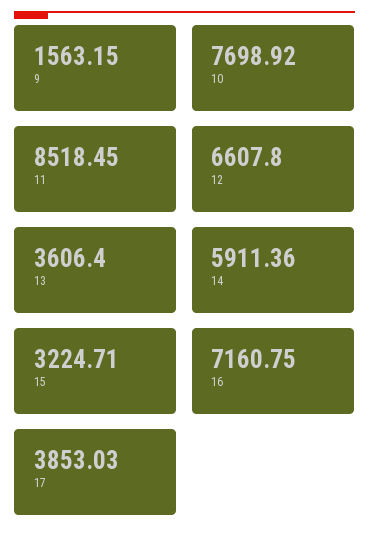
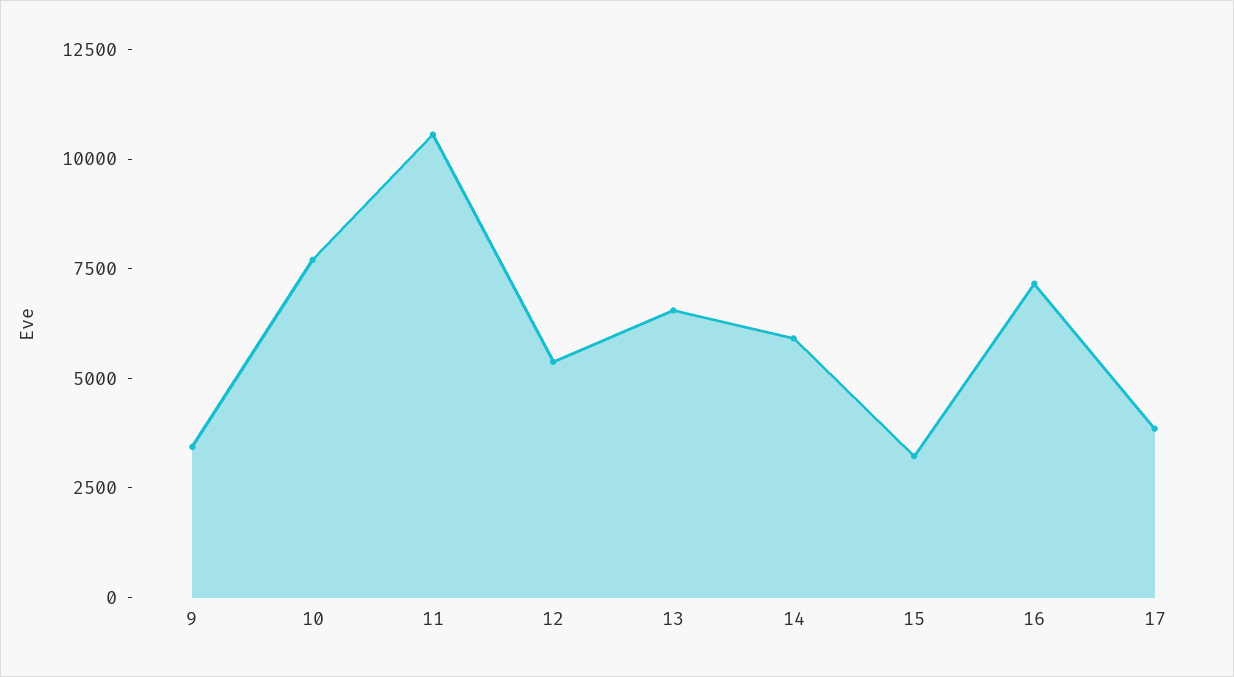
  {
-   "9": 1563.15,
+   "9": 3500,
    "10": 7698.92,
-   "11": 8518.45,
+   "11": 10500,
-   "12": 6607.8,
+   "12": 5500,
-   "13": 3606.4,
+   "13": 6500,
    "14": 5911.36,
    "15": 3224.71,
    "16": 7160.75,
    "17": 3853.03
  }

